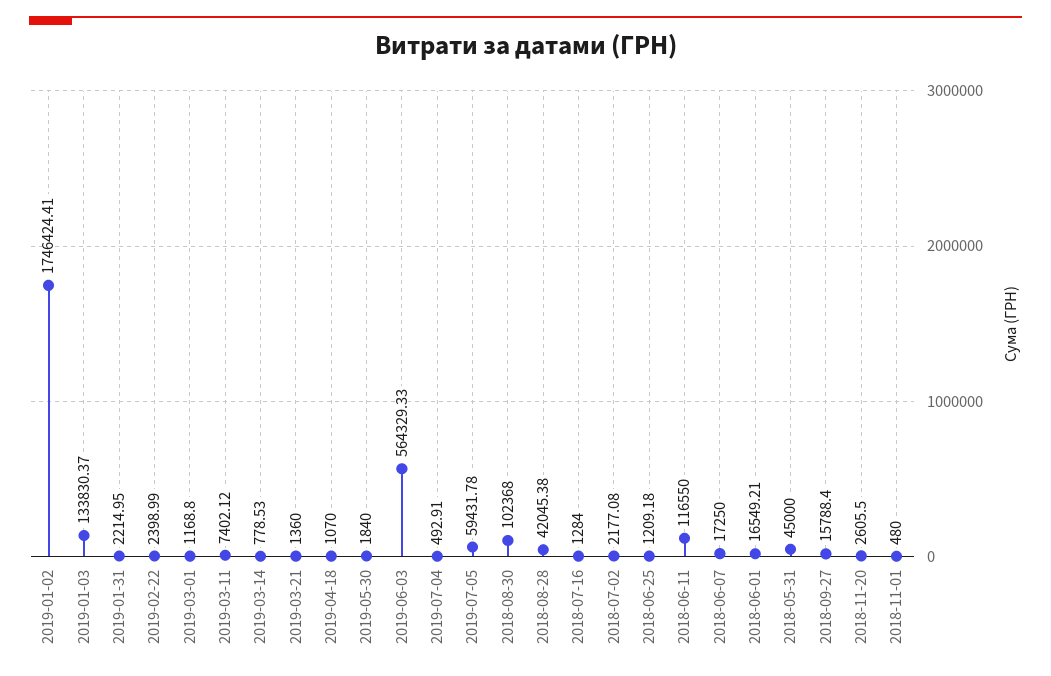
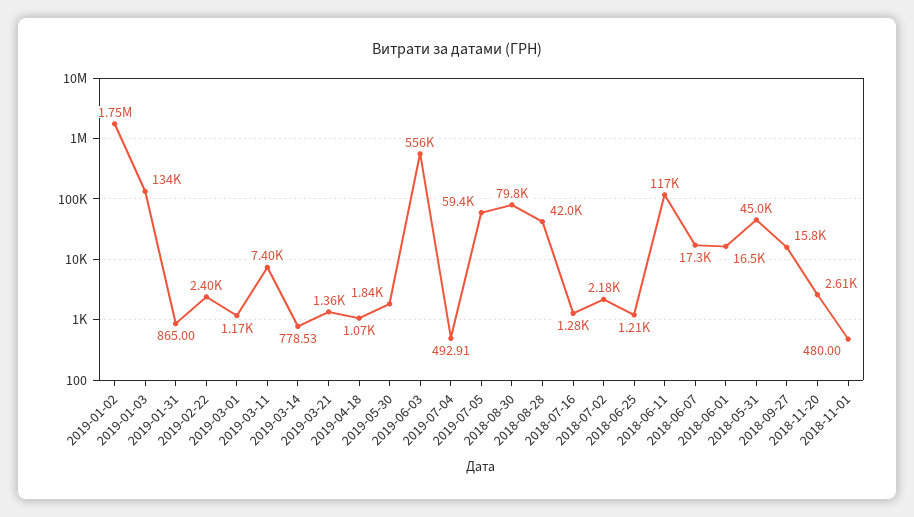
  {
    "2019-01-02": 1746424.41,
    "2019-01-03": 133830.37,
-   "2019-01-31": 2214.95,
+   "2019-01-31": 865,
    "2019-02-22": 2398.99,
    "2019-03-01": 1168.8,
    "2019-03-11": 7402.12,
    "2019-03-14": 778.53,
    "2019-03-21": 1360,
    "2019-04-18": 1070,
    "2019-05-30": 1840,
-   "2019-06-03": 564329.33,
+   "2019-06-03": 556000,
    "2019-07-04": 492.91,
    "2019-07-05": 59431.78,
-   "2018-08-30": 102368,
+   "2018-08-30": 79800,
    "2018-08-28": 42045.38,
    "2018-07-16": 1284,
    "2018-07-02": 2177.08,
    "2018-06-25": 1209.18,
    "2018-06-11": 116550,
    "2018-06-07": 17250,
    "2018-06-01": 16549.21,
    "2018-05-31": 45000,
    "2018-09-27": 15788.4,
    "2018-11-20": 2605.5,
    "2018-11-01": 480
  }

